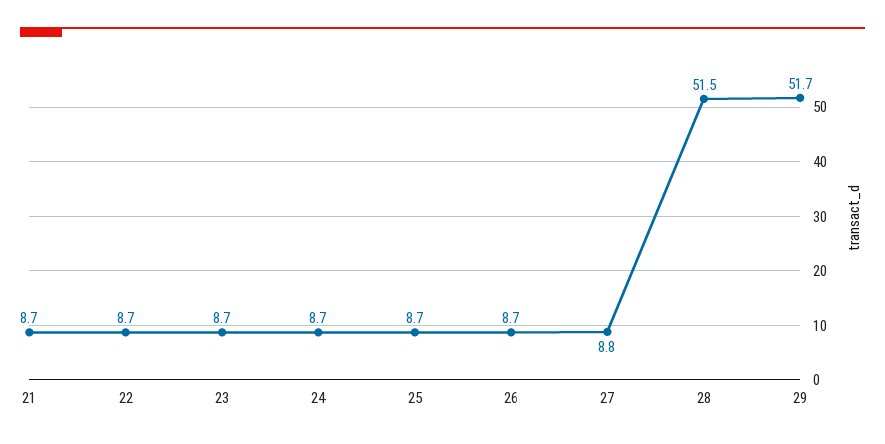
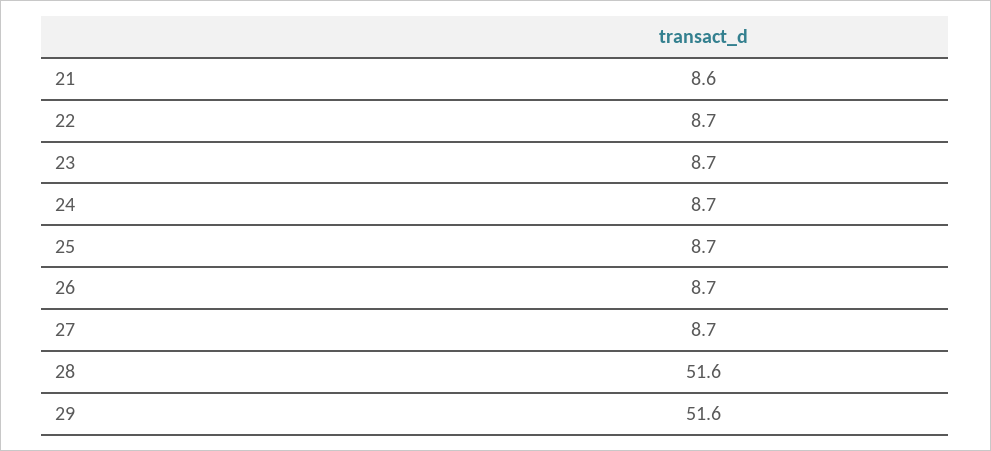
  {
-   "21": 8.7,
+   "21": 8.6,
    "22": 8.7,
    "23": 8.7,
    "24": 8.7,
    "25": 8.7,
    "26": 8.7,
-   "27": 8.8,
+   "27": 8.7,
-   "28": 51.5,
+   "28": 51.6,
-   "29": 51.7
+   "29": 51.6
  }

